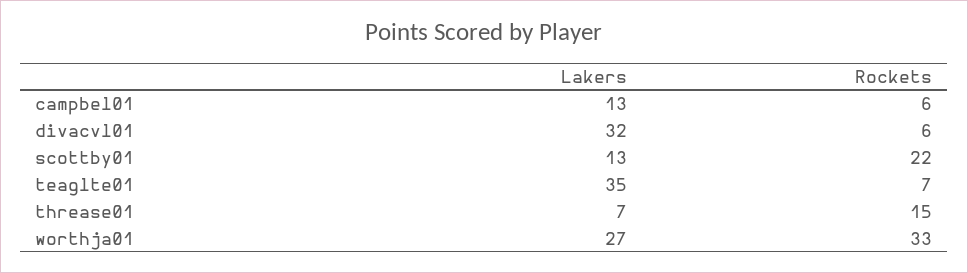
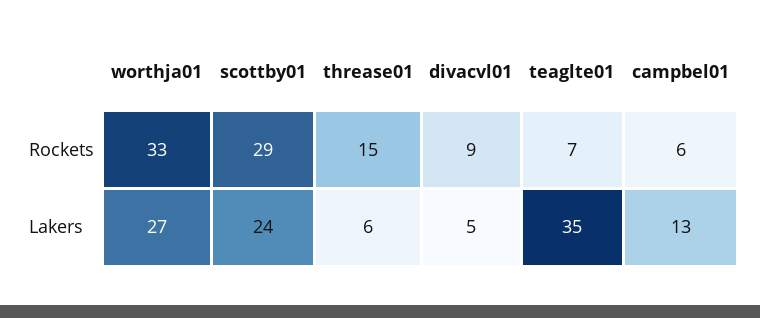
  {
    "Lakers": {
      "campbel01": 13,
-     "divacvl01": 32,
+     "divacvl01": 5,
-     "scottby01": 13,
+     "scottby01": 24,
      "teaglte01": 35,
-     "threase01": 7,
+     "threase01": 6,
      "worthja01": 27
    },
    "Rockets": {
      "campbel01": 6,
-     "divacvl01": 6,
+     "divacvl01": 9,
-     "scottby01": 22,
+     "scottby01": 29,
      "teaglte01": 7,
      "threase01": 15,
      "worthja01": 33
    }
  }

